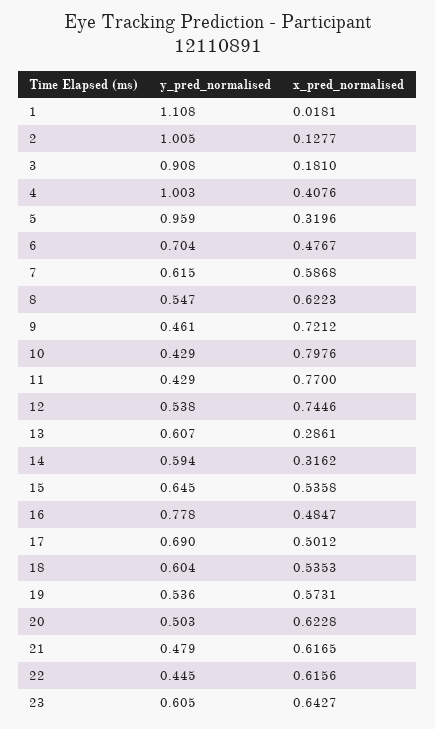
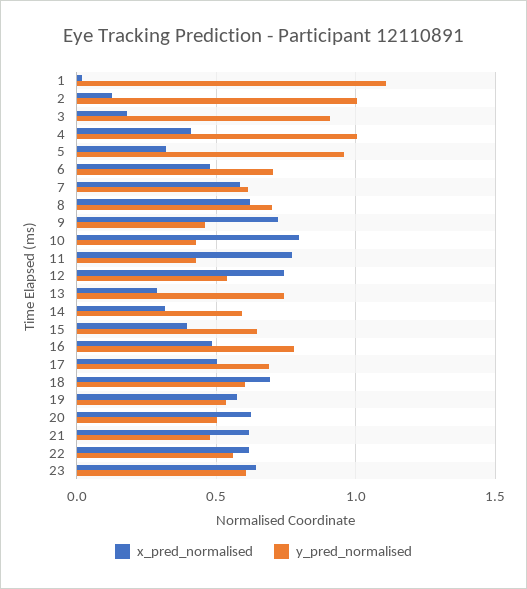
  {
    "y_pred_normalised": {
      "1": 1.108,
      "2": 1.005,
      "3": 0.908,
      "4": 1.003,
      "5": 0.959,
      "6": 0.704,
      "7": 0.615,
-     "8": 0.547,
+     "8": 0.7,
      "9": 0.461,
      "10": 0.429,
      "11": 0.429,
      "12": 0.538,
-     "13": 0.607,
+     "13": 0.75,
      "14": 0.594,
      "15": 0.645,
      "16": 0.778,
      "17": 0.69,
      "18": 0.604,
      "19": 0.536,
      "20": 0.503,
      "21": 0.479,
-     "22": 0.445,
+     "22": 0.55,
      "23": 0.605
    },
    "x_pred_normalised": {
      "1": 0.0181,
      "2": 0.1277,
      "3": 0.181,
      "4": 0.4076,
      "5": 0.3196,
      "6": 0.4767,
      "7": 0.5868,
      "8": 0.6223,
      "9": 0.7212,
      "10": 0.7976,
      "11": 0.77,
      "12": 0.7446,
      "13": 0.2861,
      "14": 0.3162,
-     "15": 0.5358,
+     "15": 0.4,
      "16": 0.4847,
      "17": 0.5012,
-     "18": 0.5353,
+     "18": 0.7,
      "19": 0.5731,
      "20": 0.6228,
      "21": 0.6165,
      "22": 0.6156,
      "23": 0.6427
    }
  }

